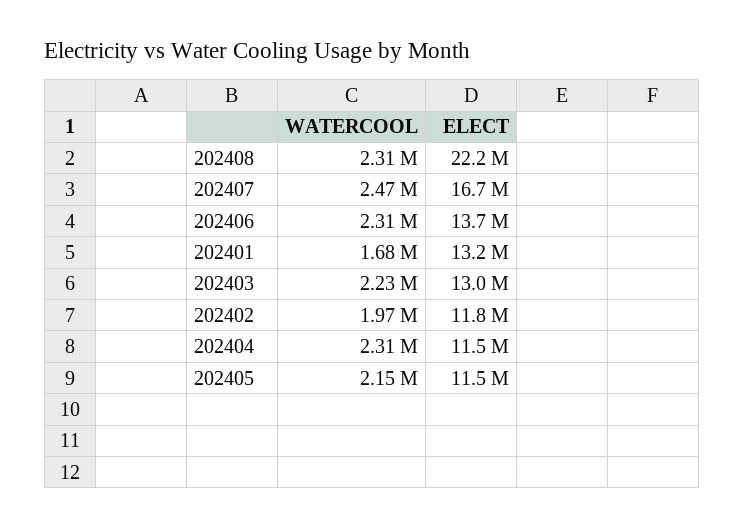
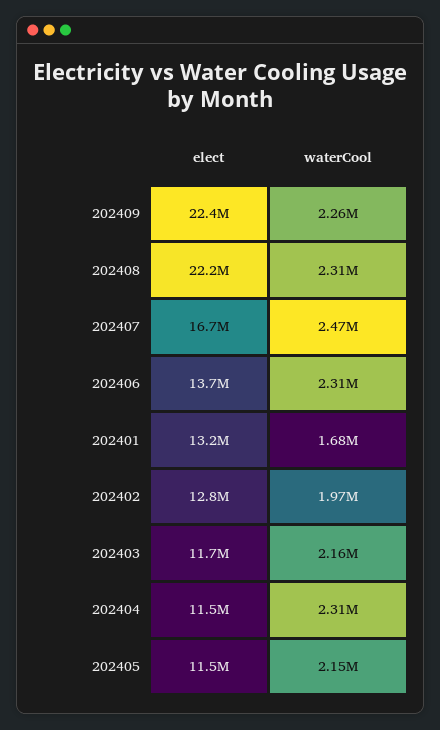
  {
    "WATERCOOL": {
      "202408": 2310000,
      "202407": 2470000,
      "202406": 2310000,
      "202401": 1680000,
-     "202403": 2230000,
+     "202403": 2160000,
      "202402": 1970000,
      "202404": 2310000,
-     "202405": 2150000
+     "202405": 2150000,
+     "202409": 2260000
    },
    "ELECT": {
      "202408": 22200000,
      "202407": 16700000,
      "202406": 13700000,
      "202401": 13200000,
-     "202403": 13000000,
+     "202403": 11700000,
-     "202402": 11800000,
+     "202402": 12800000,
      "202404": 11500000,
-     "202405": 11500000
+     "202405": 11500000,
+     "202409": 22400000
    }
  }

